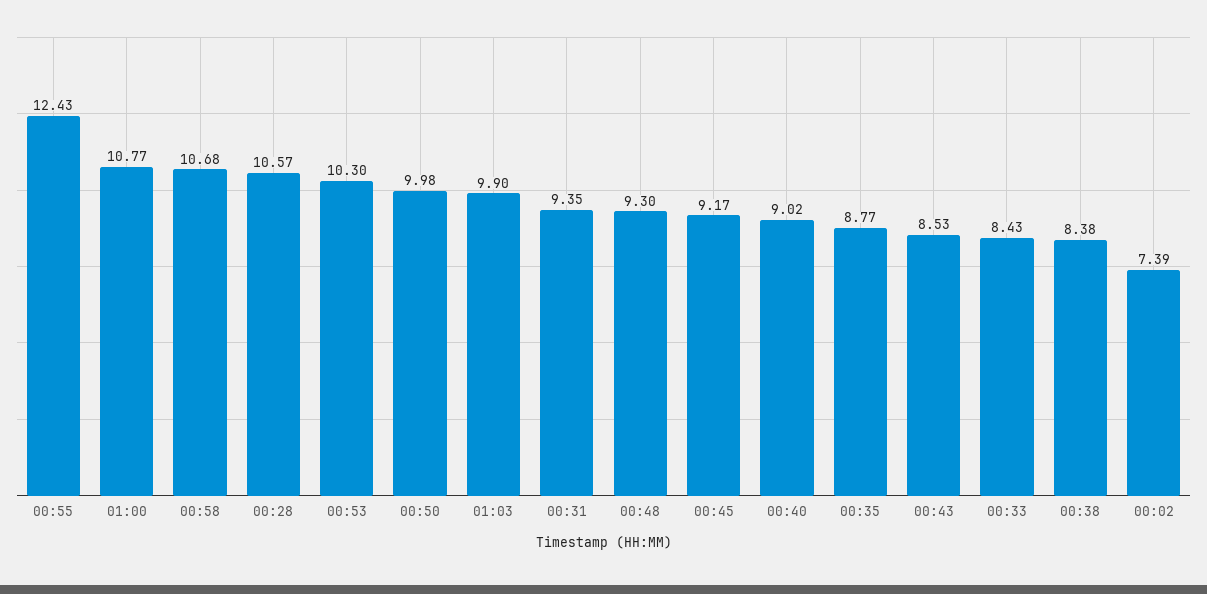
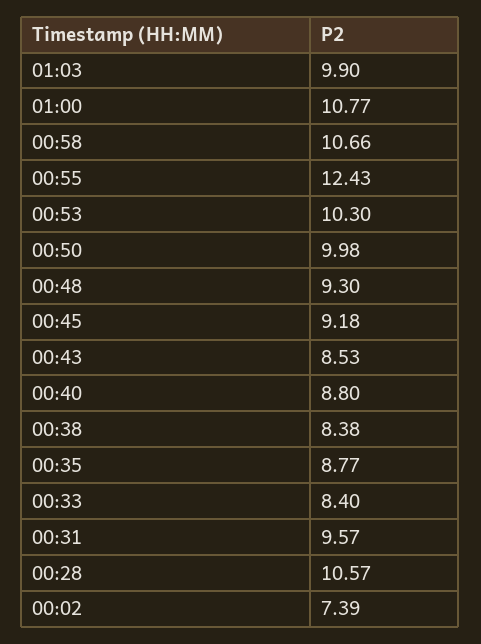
  {
    "00:55": 12.43,
    "01:00": 10.77,
-   "00:58": 10.68,
+   "00:58": 10.66,
    "00:28": 10.57,
    "00:53": 10.3,
    "00:50": 9.98,
    "01:03": 9.9,
-   "00:31": 9.35,
+   "00:31": 9.57,
    "00:48": 9.3,
-   "00:45": 9.17,
+   "00:45": 9.18,
-   "00:40": 9.02,
+   "00:40": 8.8,
    "00:35": 8.77,
    "00:43": 8.53,
-   "00:33": 8.43,
+   "00:33": 8.4,
    "00:38": 8.38,
    "00:02": 7.39
  }

